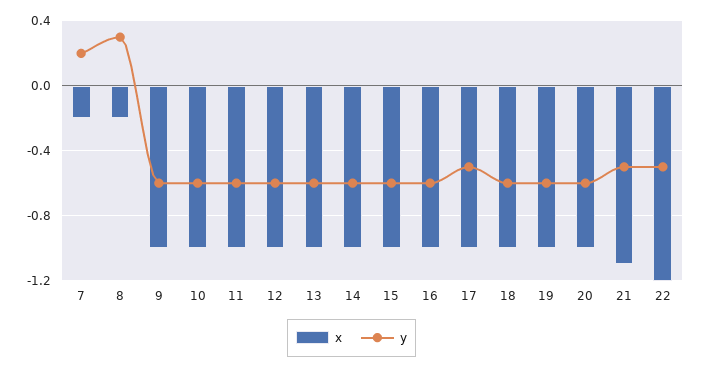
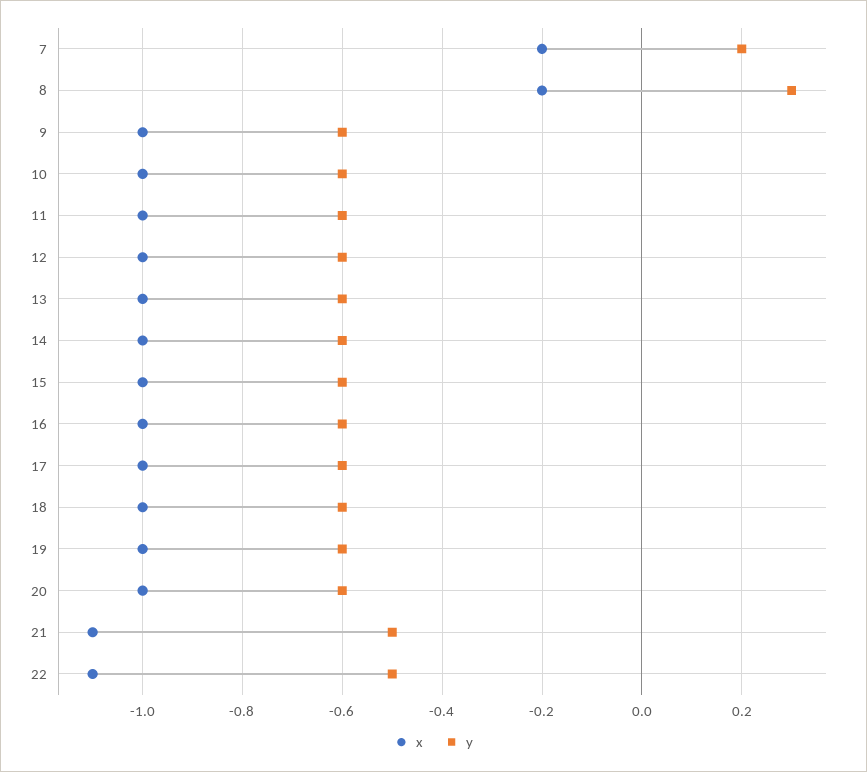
  {
    "x": {
      "7": -0.2,
      "8": -0.2,
      "9": -1,
      "10": -1,
      "11": -1,
      "12": -1,
      "13": -1,
      "14": -1,
      "15": -1,
      "16": -1,
      "17": -1,
      "18": -1,
      "19": -1,
      "20": -1,
      "21": -1.1,
-     "22": -1.2
+     "22": -1.1
    },
    "y": {
      "7": 0.2,
      "8": 0.3,
      "9": -0.6,
      "10": -0.6,
      "11": -0.6,
      "12": -0.6,
      "13": -0.6,
      "14": -0.6,
      "15": -0.6,
      "16": -0.6,
-     "17": -0.5,
+     "17": -0.6,
      "18": -0.6,
      "19": -0.6,
      "20": -0.6,
      "21": -0.5,
      "22": -0.5
    }
  }

